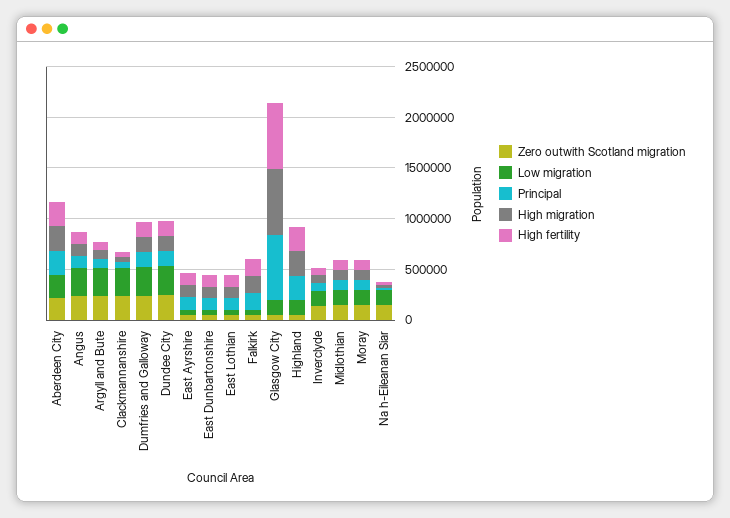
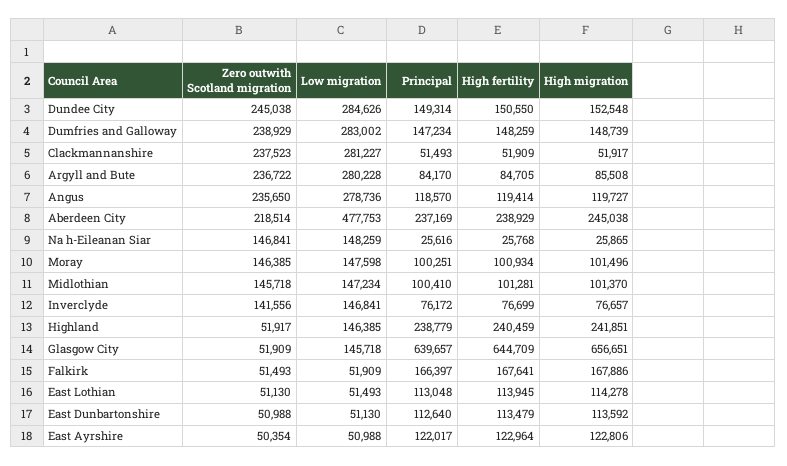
  {
    "Zero outwith Scotland migration": {
      "Aberdeen City": 218514,
      "Angus": 235650,
      "Argyll and Bute": 236722,
      "Clackmannanshire": 237523,
      "Dumfries and Galloway": 238929,
      "Dundee City": 245038,
      "East Ayrshire": 50354,
      "East Dunbartonshire": 50988,
      "East Lothian": 51130,
      "Falkirk": 51493,
      "Glasgow City": 51909,
      "Highland": 51917,
      "Inverclyde": 141556,
      "Midlothian": 145718,
      "Moray": 146385,
      "Na h-Eileanan Siar": 146841
    },
    "Low migration": {
-     "Aberdeen City": 200000,
+     "Aberdeen City": 477753,
      "Angus": 278736,
      "Argyll and Bute": 280228,
      "Clackmannanshire": 281227,
      "Dumfries and Galloway": 283002,
      "Dundee City": 284626,
      "East Ayrshire": 50988,
      "East Dunbartonshire": 51130,
      "East Lothian": 51493,
      "Falkirk": 51909,
      "Glasgow City": 145718,
      "Highland": 146385,
      "Inverclyde": 146841,
      "Midlothian": 147234,
      "Moray": 147598,
      "Na h-Eileanan Siar": 148259
    },
    "Principal": {
      "Aberdeen City": 237169,
      "Angus": 118570,
      "Argyll and Bute": 84170,
      "Clackmannanshire": 51493,
      "Dumfries and Galloway": 147234,
      "Dundee City": 149314,
      "East Ayrshire": 122017,
      "East Dunbartonshire": 112640,
      "East Lothian": 113048,
      "Falkirk": 166397,
      "Glasgow City": 639657,
      "Highland": 238779,
      "Inverclyde": 76172,
      "Midlothian": 100410,
      "Moray": 100251,
      "Na h-Eileanan Siar": 25616
    },
    "High migration": {
      "Aberdeen City": 245038,
      "Angus": 119727,
      "Argyll and Bute": 85508,
      "Clackmannanshire": 51917,
      "Dumfries and Galloway": 148739,
      "Dundee City": 152548,
      "East Ayrshire": 122806,
      "East Dunbartonshire": 113592,
      "East Lothian": 114278,
      "Falkirk": 167886,
      "Glasgow City": 656651,
      "Highland": 241851,
      "Inverclyde": 76657,
      "Midlothian": 101370,
      "Moray": 101496,
      "Na h-Eileanan Siar": 25865
    },
    "High fertility": {
      "Aberdeen City": 238929,
      "Angus": 119414,
      "Argyll and Bute": 84705,
      "Clackmannanshire": 51909,
      "Dumfries and Galloway": 148259,
      "Dundee City": 150550,
      "East Ayrshire": 122964,
      "East Dunbartonshire": 113479,
      "East Lothian": 113945,
      "Falkirk": 167641,
      "Glasgow City": 644709,
      "Highland": 240459,
      "Inverclyde": 76699,
      "Midlothian": 101281,
      "Moray": 100934,
      "Na h-Eileanan Siar": 25768
    }
  }

